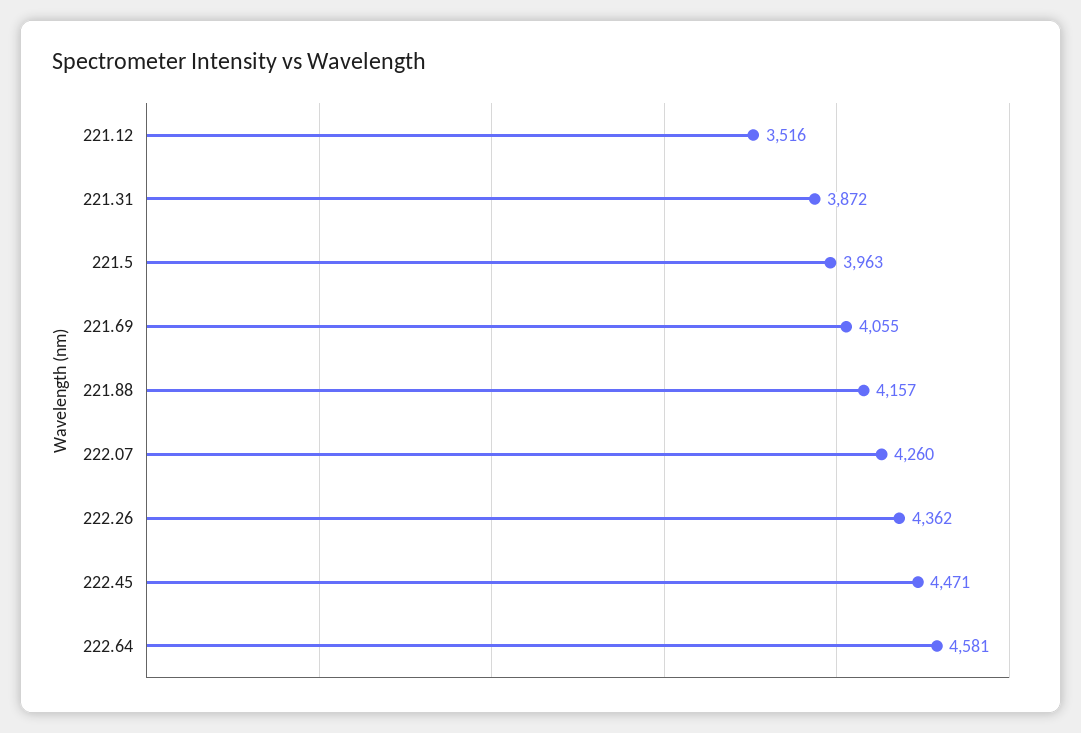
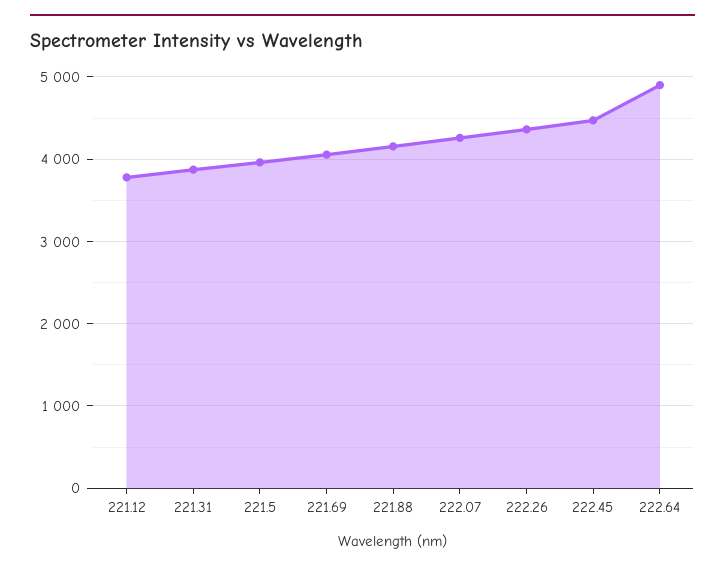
  {
-   "221.12": 3516,
+   "221.12": 3800,
    "221.31": 3872,
    "221.5": 3963,
    "221.69": 4055,
    "221.88": 4157,
    "222.07": 4260,
    "222.26": 4362,
    "222.45": 4471,
-   "222.64": 4581
+   "222.64": 4900
  }

